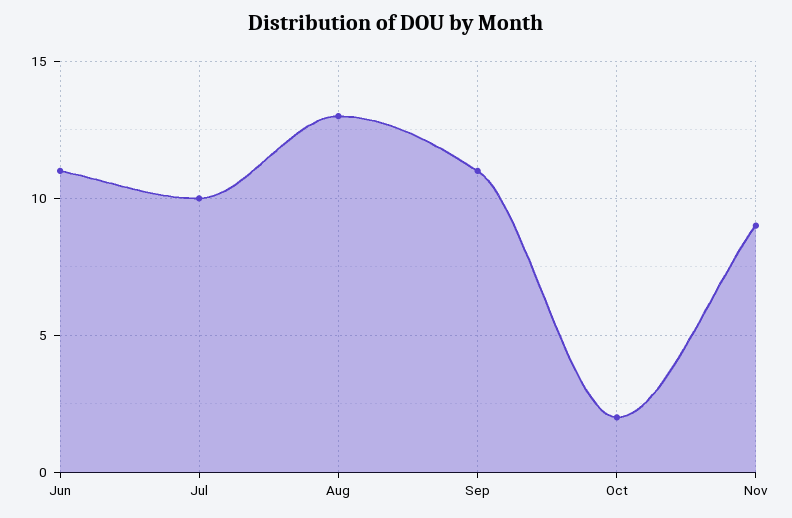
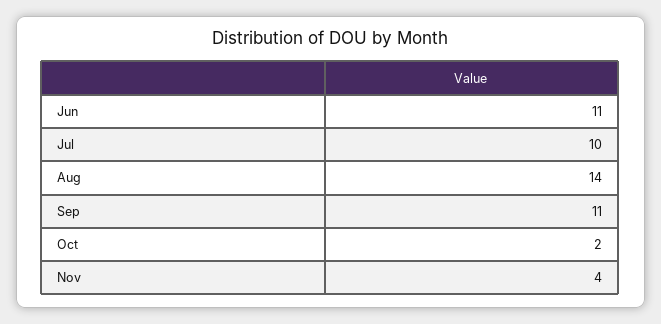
  {
    "Jun": 11,
    "Jul": 10,
-   "Aug": 13,
+   "Aug": 14,
    "Sep": 11,
    "Oct": 2,
-   "Nov": 9
+   "Nov": 4
  }

